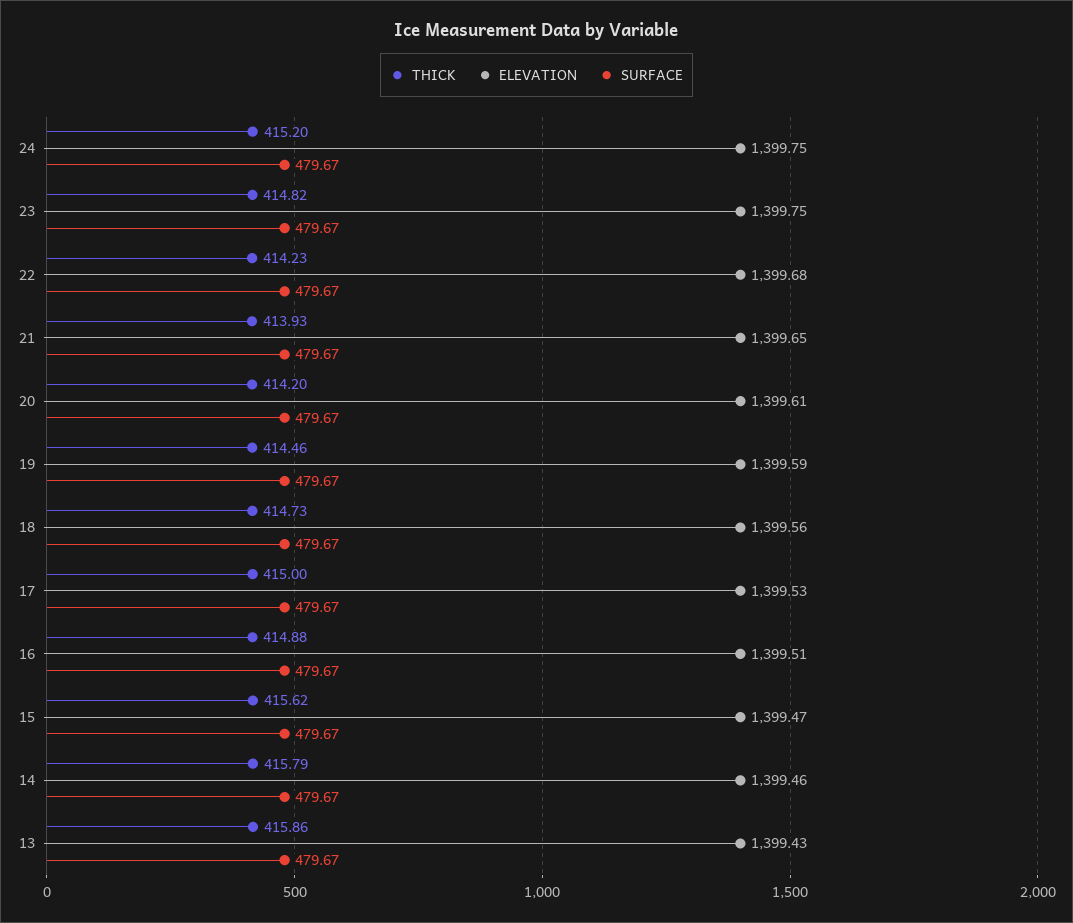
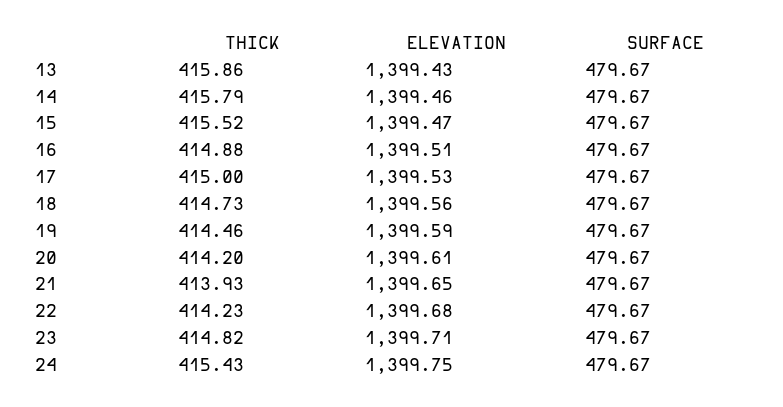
  {
    "THICK": {
-     "24": 415.2,
+     "24": 415.43,
      "23": 414.82,
      "22": 414.23,
      "21": 413.93,
      "20": 414.2,
      "19": 414.46,
      "18": 414.73,
      "17": 415,
      "16": 414.88,
-     "15": 415.62,
+     "15": 415.52,
      "14": 415.79,
      "13": 415.86
    },
    "ELEVATION": {
      "24": 1399.75,
-     "23": 1399.75,
+     "23": 1399.71,
      "22": 1399.68,
      "21": 1399.65,
      "20": 1399.61,
      "19": 1399.59,
      "18": 1399.56,
      "17": 1399.53,
      "16": 1399.51,
      "15": 1399.47,
      "14": 1399.46,
      "13": 1399.43
    },
    "SURFACE": {
      "24": 479.67,
      "23": 479.67,
      "22": 479.67,
      "21": 479.67,
      "20": 479.67,
      "19": 479.67,
      "18": 479.67,
      "17": 479.67,
      "16": 479.67,
      "15": 479.67,
      "14": 479.67,
      "13": 479.67
    }
  }

